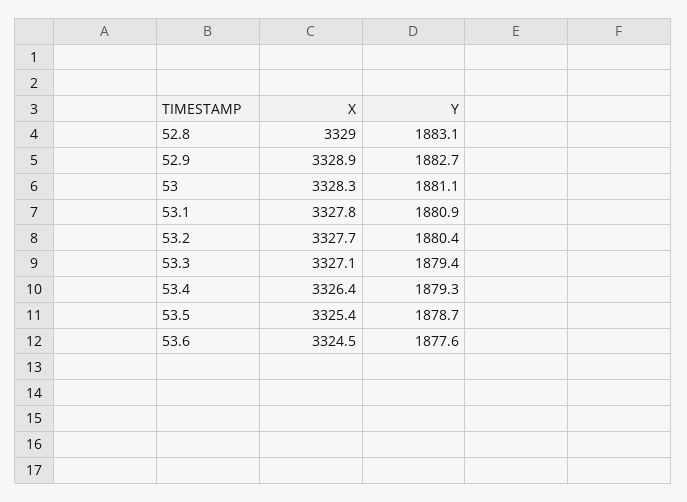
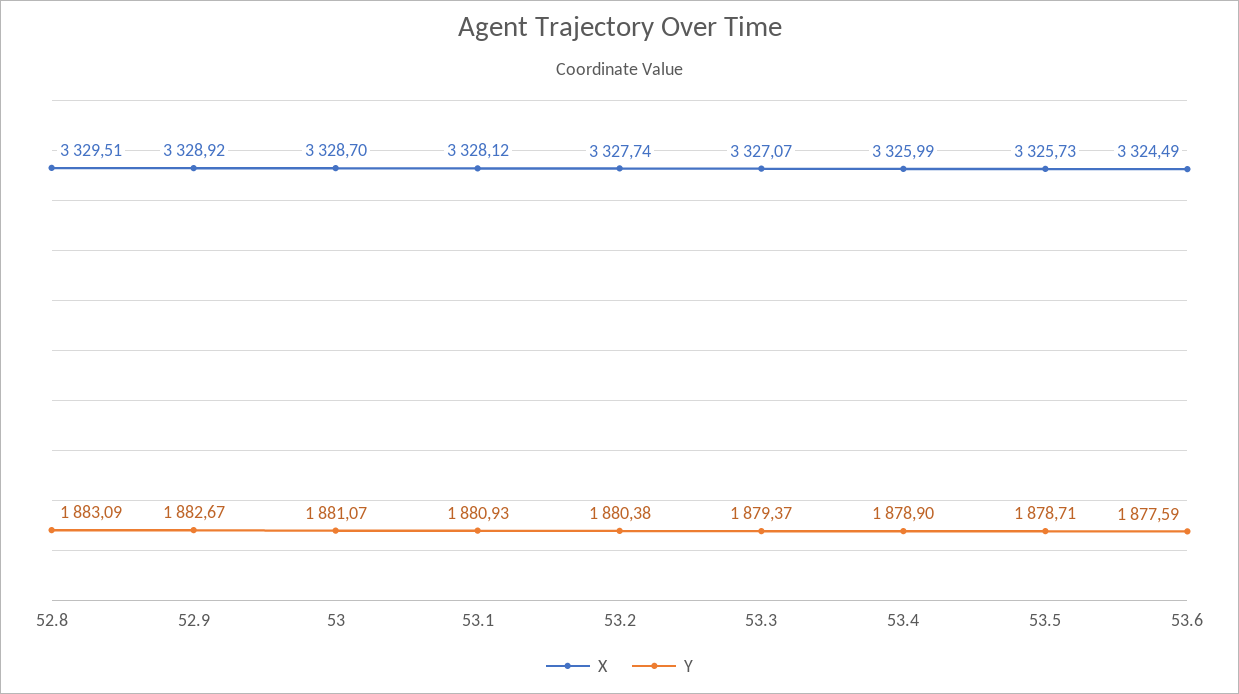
  {
    "X": {
-     "52.8": 3329,
+     "52.8": 3329.51,
      "52.9": 3328.92,
-     "53": 3328.3,
+     "53": 3328.7,
-     "53.1": 3327.8,
+     "53.1": 3328.12,
      "53.2": 3327.74,
      "53.3": 3327.07,
-     "53.4": 3326.4,
+     "53.4": 3325.99,
-     "53.5": 3325.4,
+     "53.5": 3325.73,
      "53.6": 3324.49
    },
    "Y": {
      "52.8": 1883.09,
      "52.9": 1882.67,
      "53": 1881.07,
      "53.1": 1880.93,
      "53.2": 1880.38,
      "53.3": 1879.37,
-     "53.4": 1879.3,
+     "53.4": 1878.9,
      "53.5": 1878.71,
      "53.6": 1877.59
    }
  }

